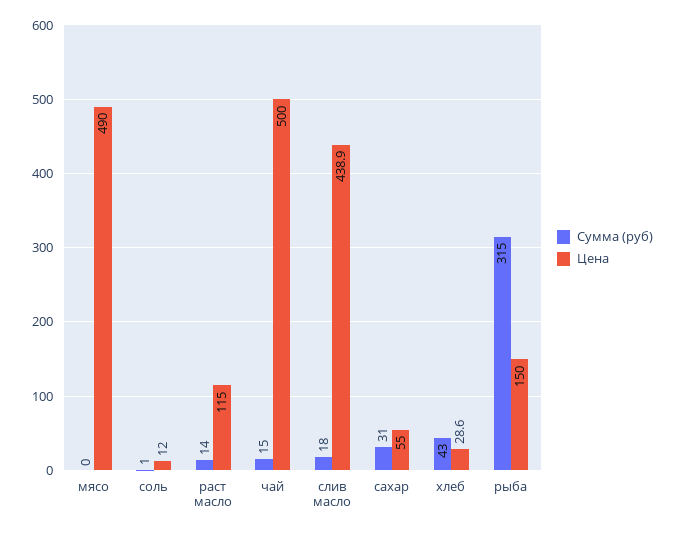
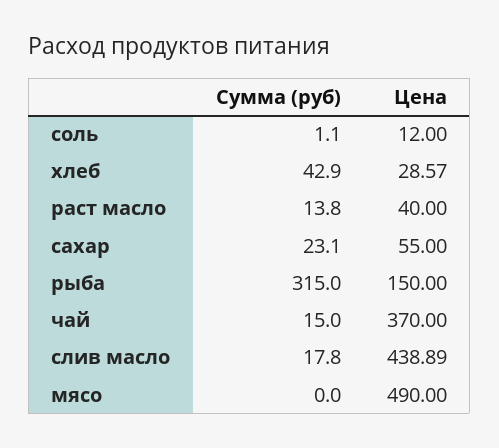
  {
    "Сумма (руб)": {
      "мясо": 0,
      "соль": 1.1,
      "раст масло": 13.8,
      "чай": 15,
      "слив масло": 17.8,
-     "сахар": 31,
+     "сахар": 23.1,
      "хлеб": 42.9,
      "рыба": 315
    },
    "Цена": {
      "мясо": 490,
      "соль": 12,
-     "раст масло": 115,
+     "раст масло": 40,
-     "чай": 500,
+     "чай": 370,
      "слив масло": 438.89,
      "сахар": 55,
      "хлеб": 28.57,
      "рыба": 150
    }
  }

